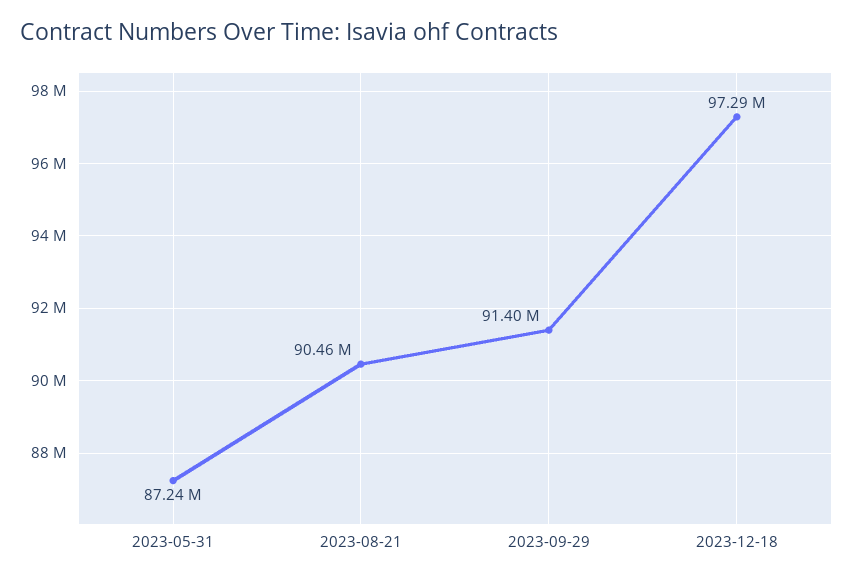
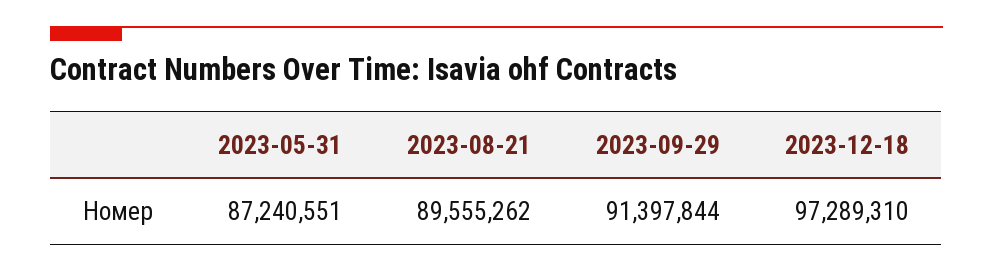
  {
    "2023-05-31": 87240551,
-   "2023-08-21": 90460000,
+   "2023-08-21": 89555262,
    "2023-09-29": 91397844,
    "2023-12-18": 97289310
  }

